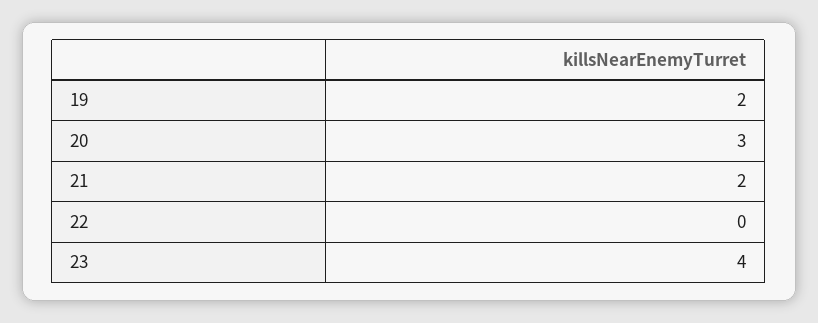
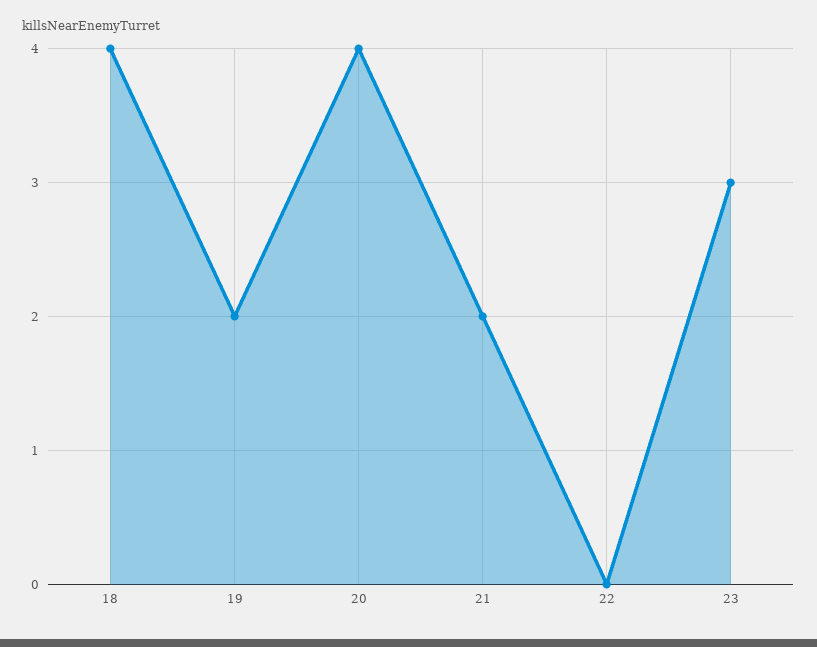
  {
    "19": 2,
-   "20": 3,
+   "20": 4,
    "21": 2,
    "22": 0,
-   "23": 4
+   "23": 3,
+   "18": 4
  }

